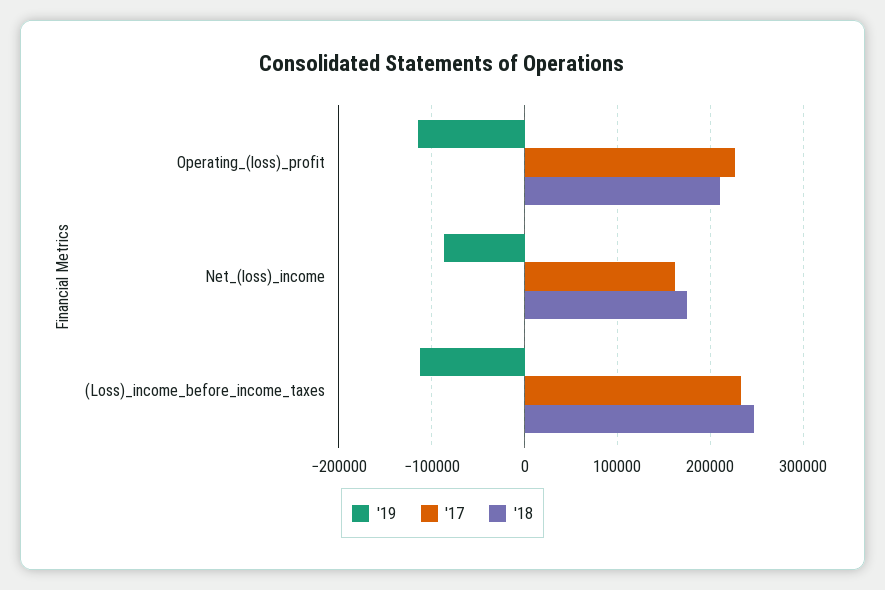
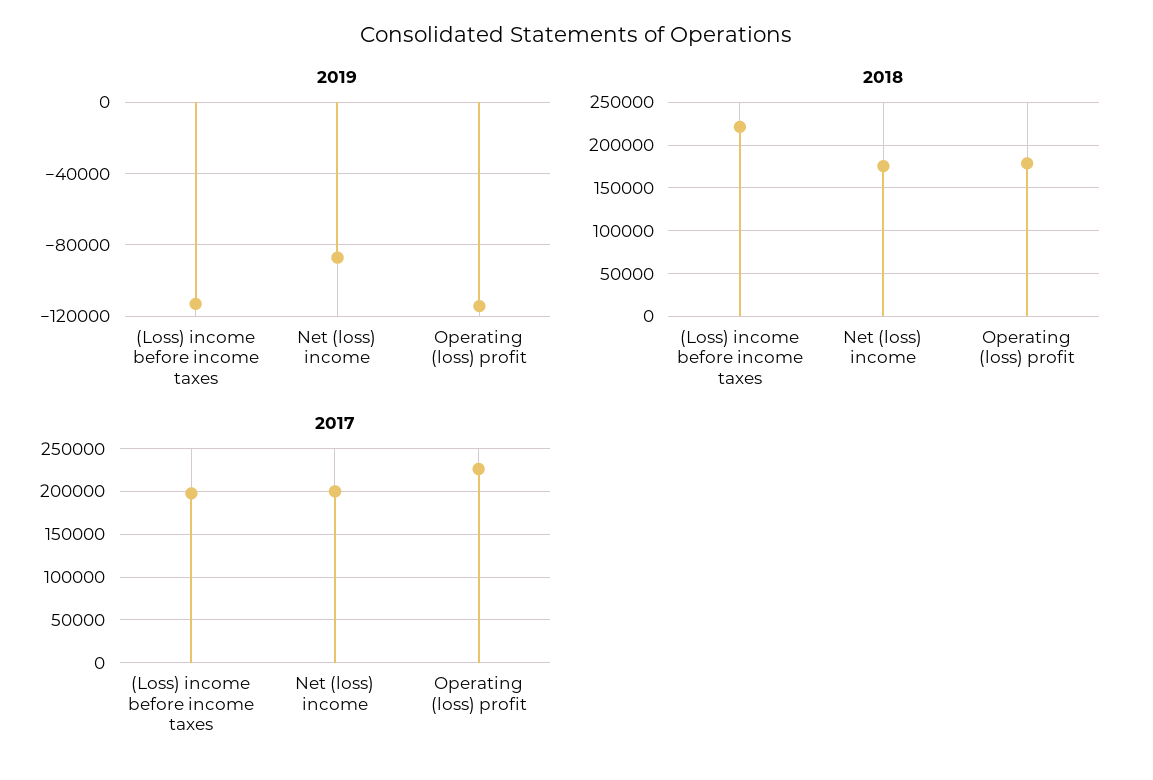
  {
    "'19": {
      "Operating_(loss)_profit": -115000,
      "Net_(loss)_income": -85000,
      "(Loss)_income_before_income_taxes": -115000
    },
    "'17": {
      "Operating_(loss)_profit": 230000,
-     "Net_(loss)_income": 160000,
+     "Net_(loss)_income": 200000,
-     "(Loss)_income_before_income_taxes": 230000
+     "(Loss)_income_before_income_taxes": 200000
    },
    "'18": {
-     "Operating_(loss)_profit": 210000,
+     "Operating_(loss)_profit": 180000,
      "Net_(loss)_income": 180000,
-     "(Loss)_income_before_income_taxes": 250000
+     "(Loss)_income_before_income_taxes": 220000
    }
  }

